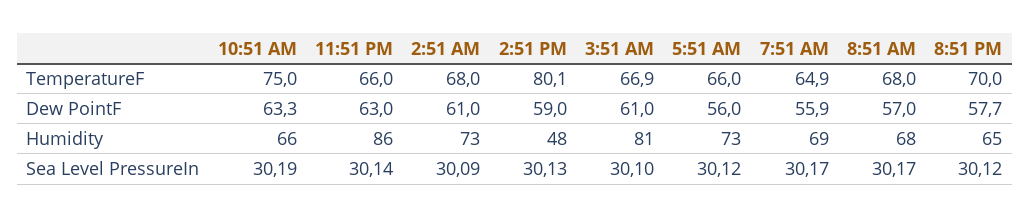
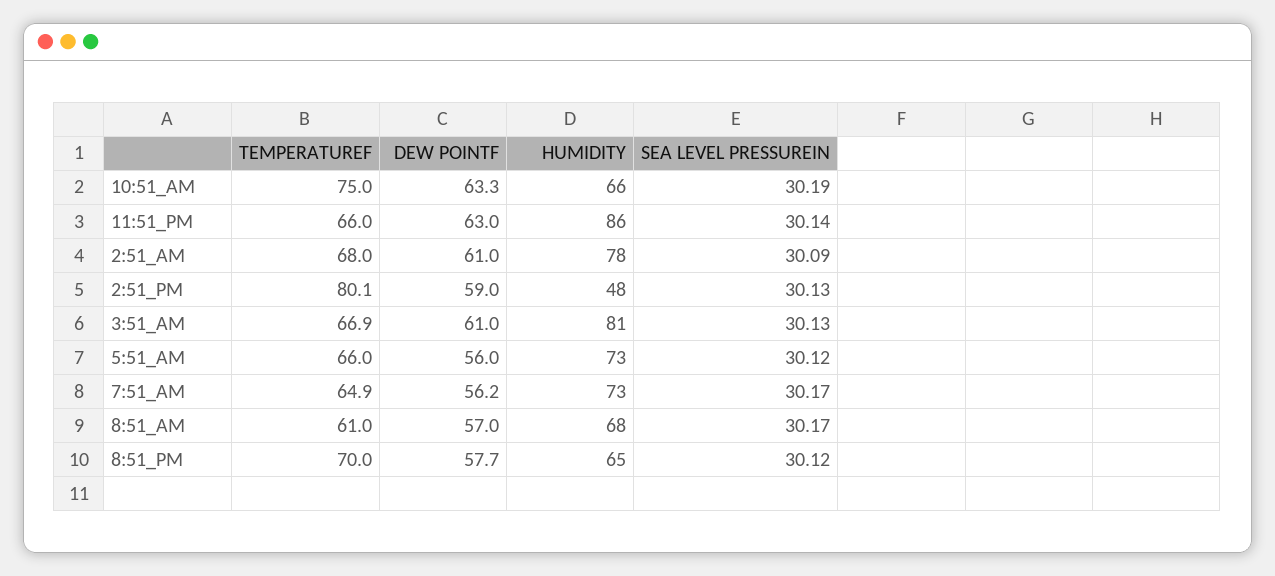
  {
    "10:51 AM": {
      "TemperatureF": 75,
      "Dew PointF": 63.3,
      "Humidity": 66,
      "Sea Level PressureIn": 30.19
    },
    "11:51 PM": {
      "TemperatureF": 66,
      "Dew PointF": 63,
      "Humidity": 86,
      "Sea Level PressureIn": 30.14
    },
    "2:51 AM": {
      "TemperatureF": 68,
      "Dew PointF": 61,
-     "Humidity": 73,
+     "Humidity": 78,
      "Sea Level PressureIn": 30.09
    },
    "2:51 PM": {
      "TemperatureF": 80.1,
      "Dew PointF": 59,
      "Humidity": 48,
      "Sea Level PressureIn": 30.13
    },
    "3:51 AM": {
      "TemperatureF": 66.9,
      "Dew PointF": 61,
      "Humidity": 81,
-     "Sea Level PressureIn": 30.1
+     "Sea Level PressureIn": 30.13
    },
    "5:51 AM": {
      "TemperatureF": 66,
      "Dew PointF": 56,
      "Humidity": 73,
      "Sea Level PressureIn": 30.12
    },
    "7:51 AM": {
      "TemperatureF": 64.9,
-     "Dew PointF": 55.9,
+     "Dew PointF": 56.2,
-     "Humidity": 69,
+     "Humidity": 73,
      "Sea Level PressureIn": 30.17
    },
    "8:51 AM": {
-     "TemperatureF": 68,
+     "TemperatureF": 61,
      "Dew PointF": 57,
      "Humidity": 68,
      "Sea Level PressureIn": 30.17
    },
    "8:51 PM": {
      "TemperatureF": 70,
      "Dew PointF": 57.7,
      "Humidity": 65,
      "Sea Level PressureIn": 30.12
    }
  }

